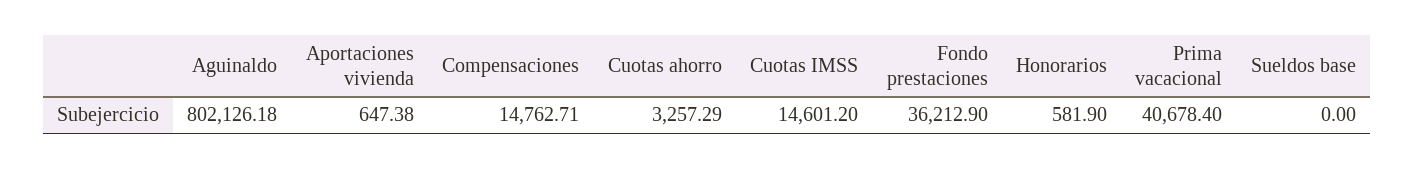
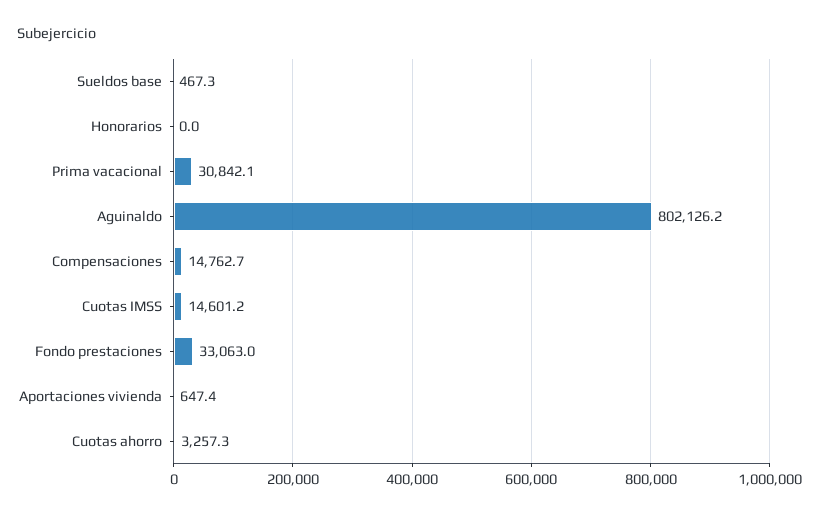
  {
    "Aguinaldo": 802126.18,
    "Aportaciones vivienda": 647.38,
    "Compensaciones": 14762.71,
    "Cuotas ahorro": 3257.29,
    "Cuotas IMSS": 14601.2,
-   "Fondo prestaciones": 36212.9,
+   "Fondo prestaciones": 33063,
-   "Honorarios": 581.9,
+   "Honorarios": 0,
-   "Prima vacacional": 40678.4,
+   "Prima vacacional": 30842.1,
-   "Sueldos base": 0
+   "Sueldos base": 467.3
  }

